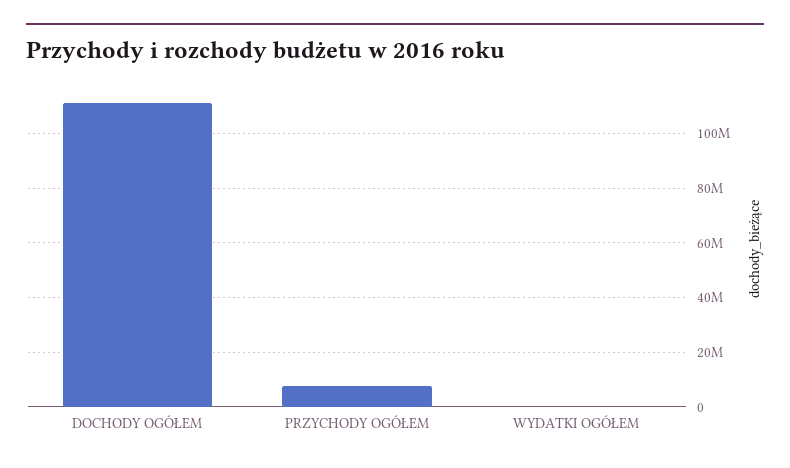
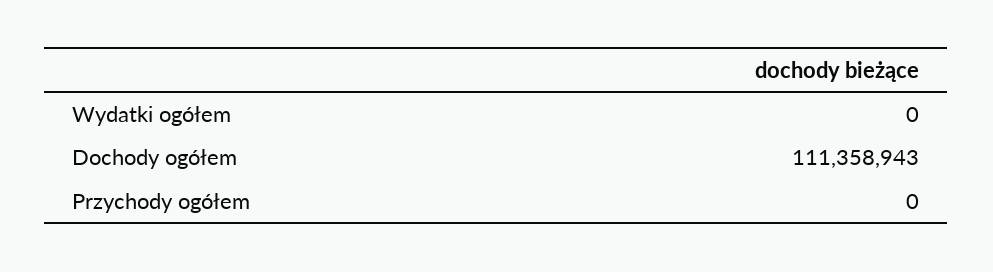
  {
    "DOCHODY OGÓŁEM": 111358943,
-   "PRZYCHODY OGÓŁEM": 7500000,
+   "PRZYCHODY OGÓŁEM": 0,
    "WYDATKI OGÓŁEM": 0
  }

